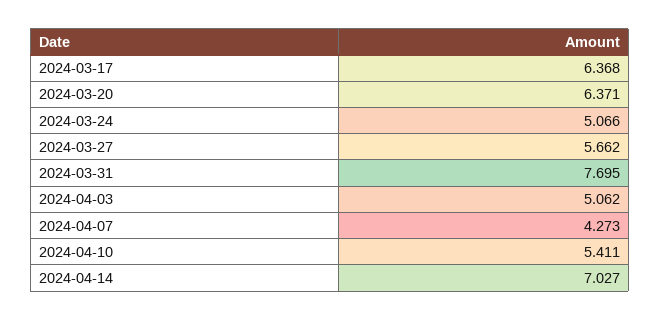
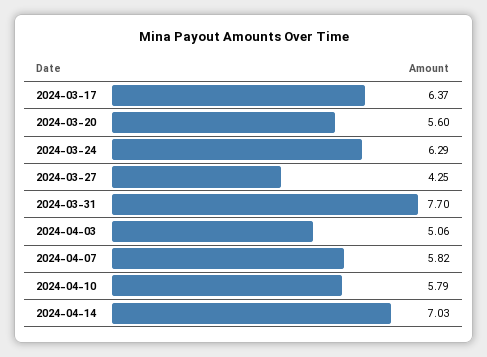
  {
    "2024-03-17": 6.368,
-   "2024-03-20": 6.371,
+   "2024-03-20": 5.6,
-   "2024-03-24": 5.066,
+   "2024-03-24": 6.29,
-   "2024-03-27": 5.662,
+   "2024-03-27": 4.25,
    "2024-03-31": 7.695,
    "2024-04-03": 5.062,
-   "2024-04-07": 4.273,
+   "2024-04-07": 5.82,
-   "2024-04-10": 5.411,
+   "2024-04-10": 5.79,
    "2024-04-14": 7.027
  }

